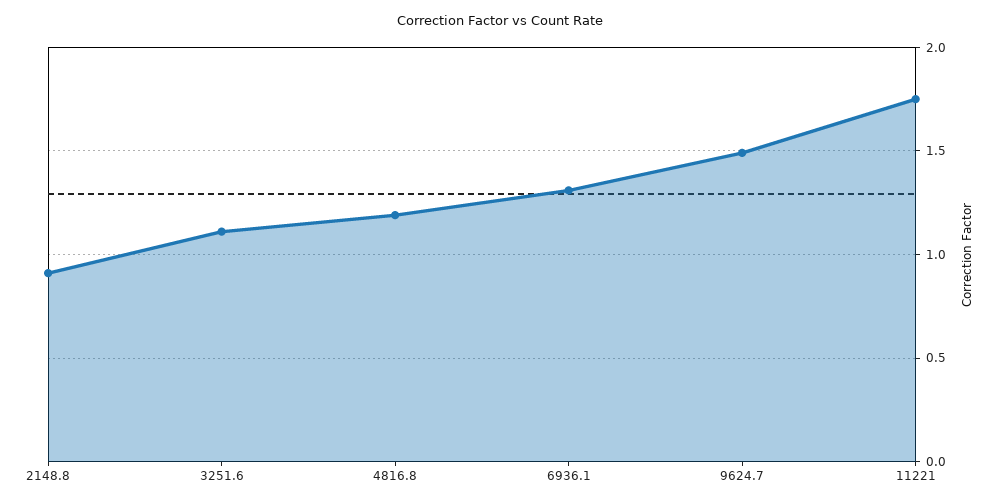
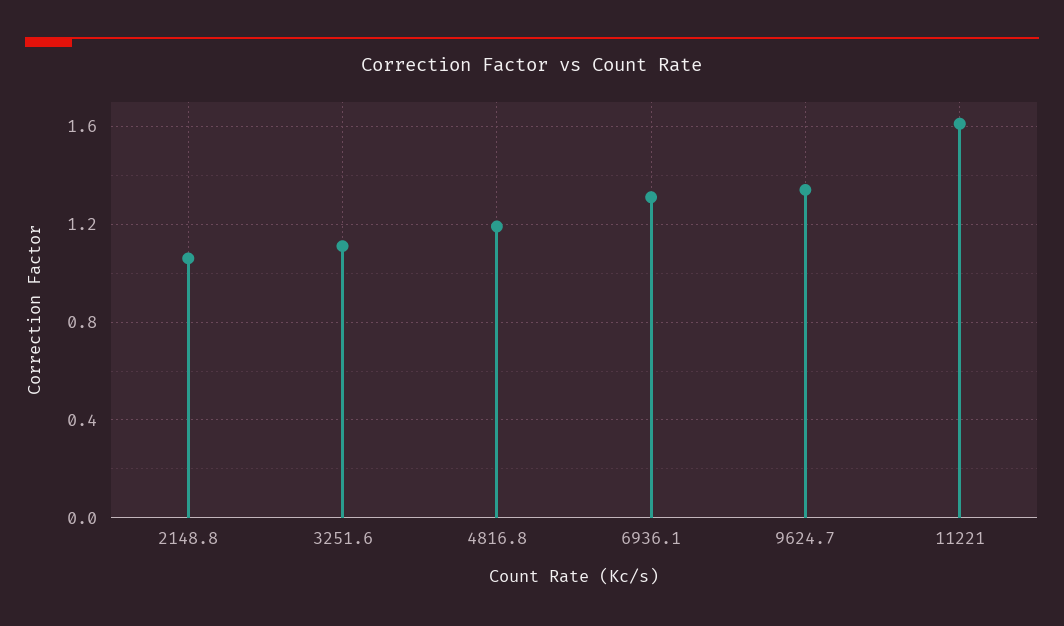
  {
-   "2148.8": 0.9,
+   "2148.8": 1.05,
    "3251.6": 1.1,
    "4816.8": 1.2,
    "6936.1": 1.3,
-   "9624.7": 1.5,
+   "9624.7": 1.35,
-   "11221": 1.75
+   "11221": 1.6
  }

